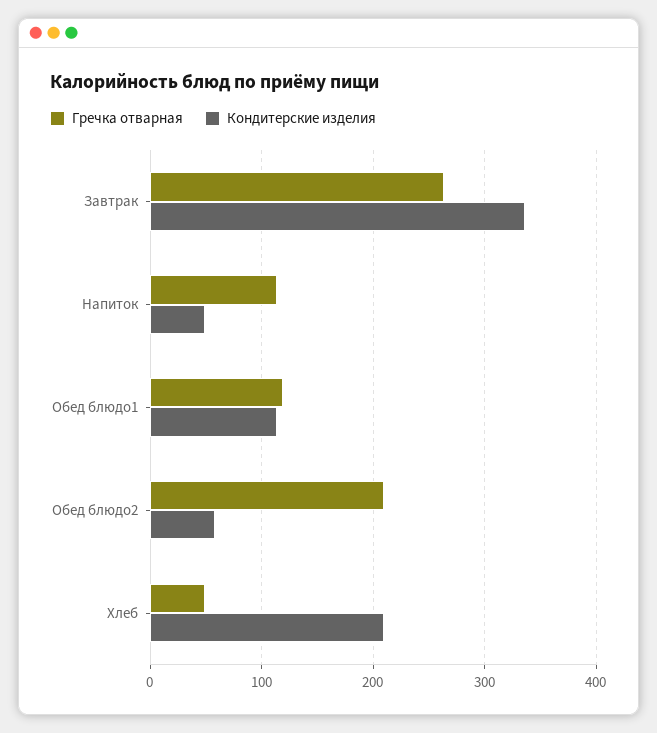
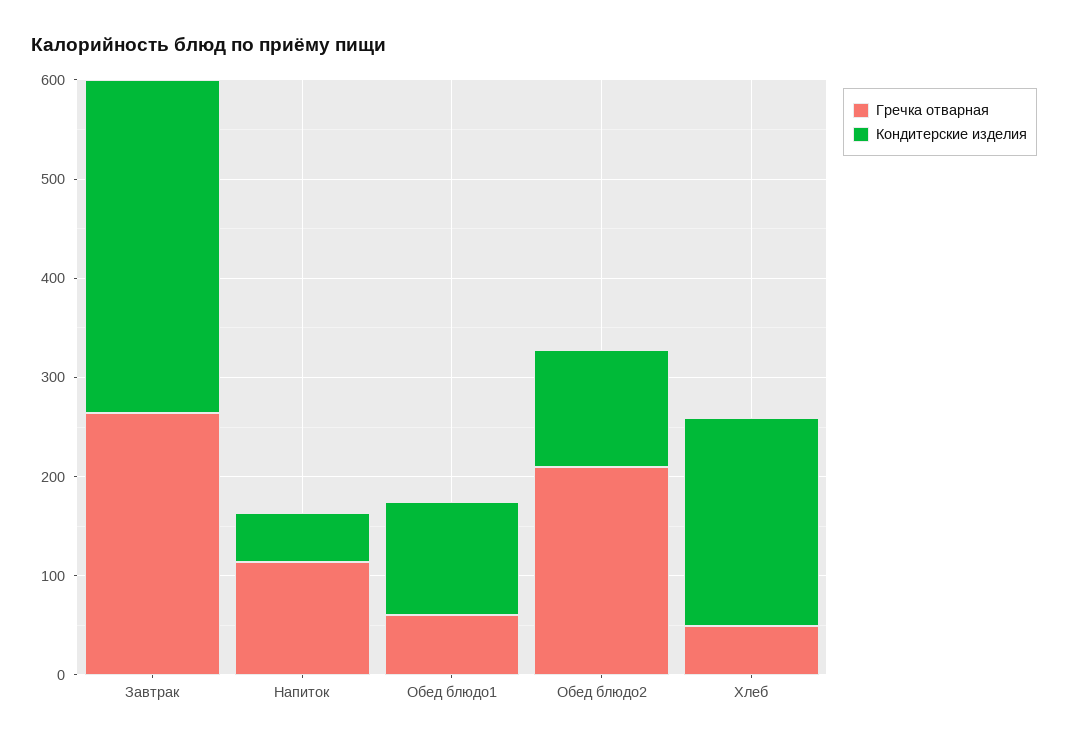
  {
    "Гречка отварная": {
      "Завтрак": 260,
      "Напиток": 110,
-     "Обед блюдо1": 120,
+     "Обед блюдо1": 60,
      "Обед блюдо2": 210,
      "Хлеб": 50
    },
    "Кондитерские изделия": {
      "Завтрак": 340,
      "Напиток": 50,
      "Обед блюдо1": 110,
-     "Обед блюдо2": 60,
+     "Обед блюдо2": 120,
      "Хлеб": 210
    }
  }

